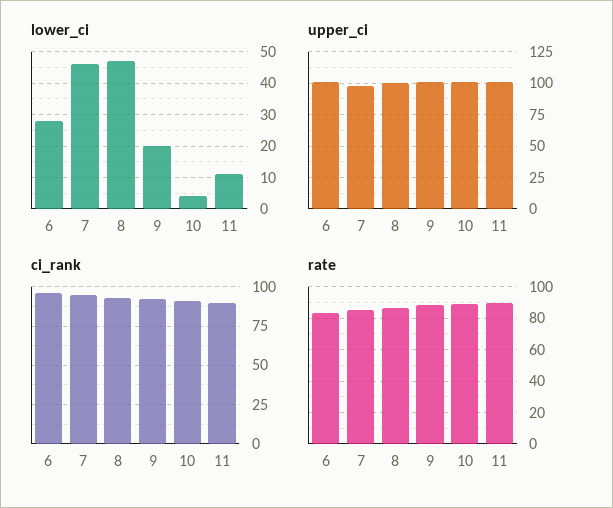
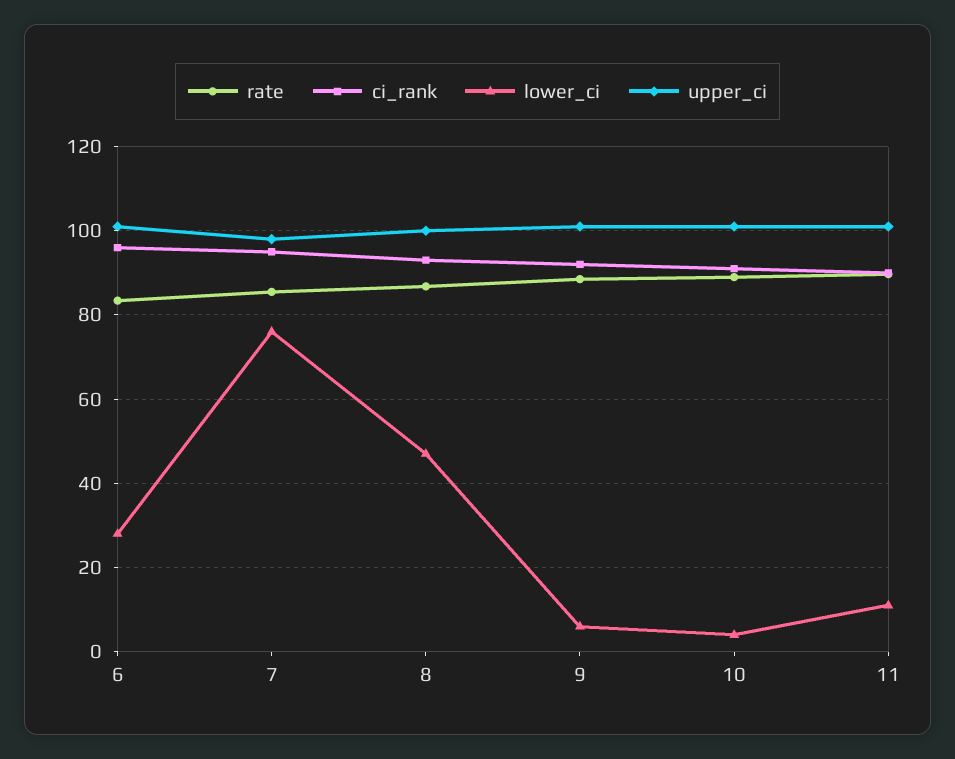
  {
    "lower_ci": {
      "6": 28,
-     "7": 45,
+     "7": 76,
      "8": 48,
-     "9": 20,
+     "9": 6,
      "10": 4,
      "11": 12
    },
    "upper_ci": {
      "6": 102,
      "7": 98,
      "8": 100,
      "9": 102,
      "10": 102,
      "11": 102
    },
    "ci_rank": {
      "6": 96,
      "7": 96,
      "8": 94,
      "9": 92,
      "10": 92,
      "11": 90
    },
    "rate": {
      "6": 84,
      "7": 86,
      "8": 86,
      "9": 88,
      "10": 90,
      "11": 90
    }
  }

